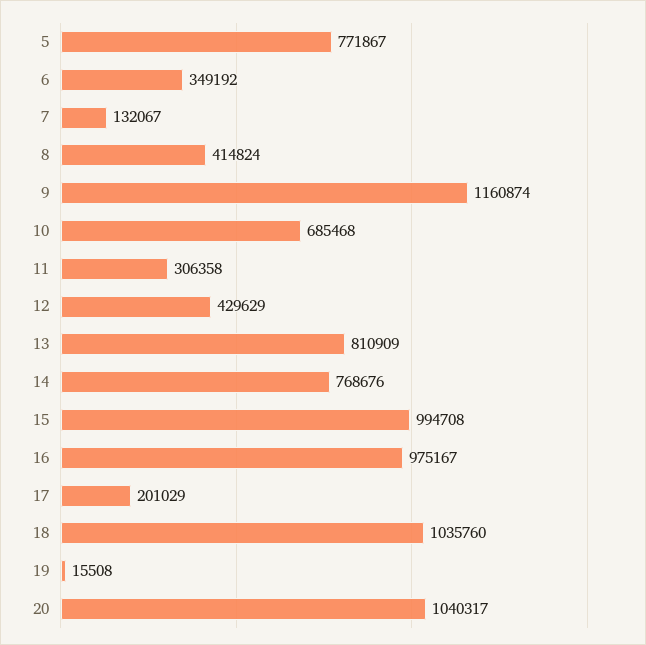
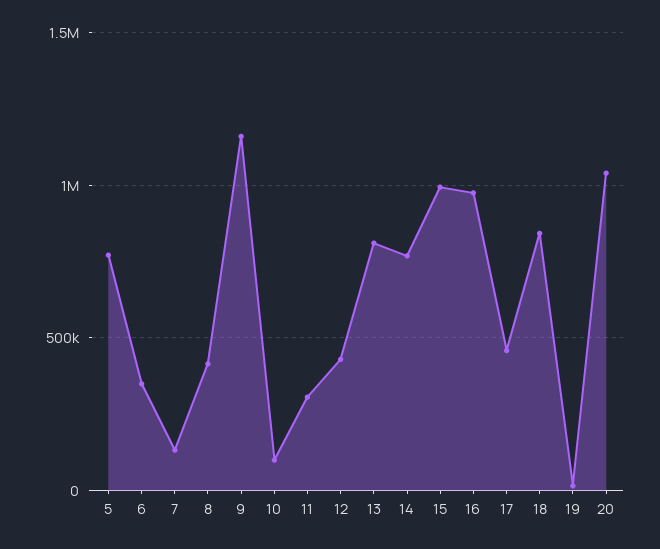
  {
    "5": 771867,
    "6": 349192,
    "7": 132067,
    "8": 414824,
    "9": 1160874,
-   "10": 685468,
+   "10": 100000,
    "11": 306358,
    "12": 429629,
    "13": 810909,
    "14": 768676,
    "15": 994708,
    "16": 975167,
-   "17": 201029,
+   "17": 450000,
-   "18": 1035760,
+   "18": 850000,
    "19": 15508,
    "20": 1040317
  }

